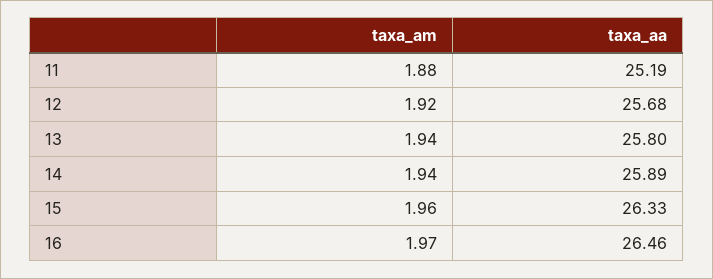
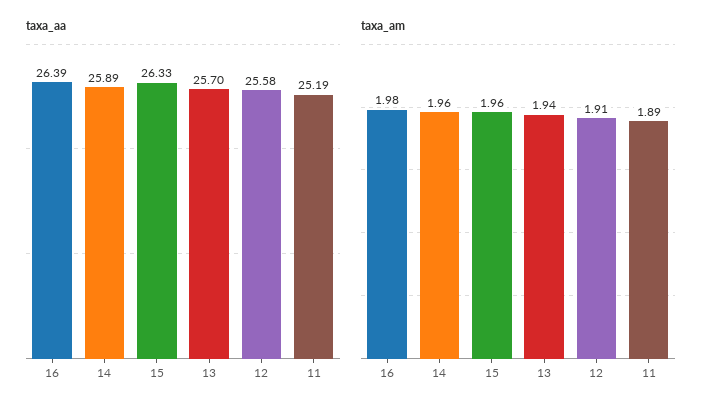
  {
    "taxa_am": {
-     "11": 1.88,
+     "11": 1.89,
-     "12": 1.92,
+     "12": 1.91,
      "13": 1.94,
-     "14": 1.94,
+     "14": 1.96,
      "15": 1.96,
-     "16": 1.97
+     "16": 1.98
    },
    "taxa_aa": {
      "11": 25.19,
-     "12": 25.68,
+     "12": 25.58,
-     "13": 25.8,
+     "13": 25.7,
      "14": 25.89,
      "15": 26.33,
-     "16": 26.46
+     "16": 26.39
    }
  }

